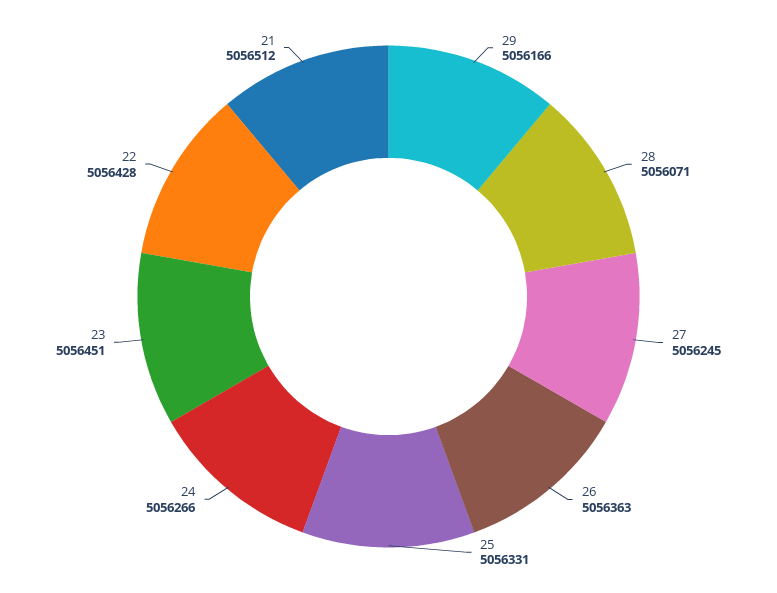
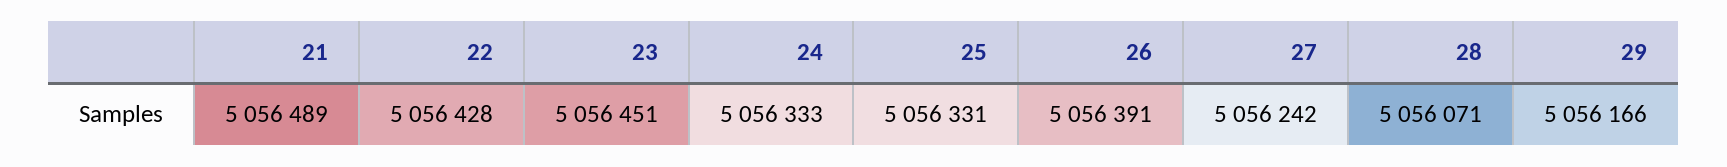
  {
    "29": 5056166,
    "28": 5056071,
-   "27": 5056245,
+   "27": 5056242,
-   "26": 5056363,
+   "26": 5056391,
    "25": 5056331,
-   "24": 5056266,
+   "24": 5056333,
    "23": 5056451,
    "22": 5056428,
-   "21": 5056512
+   "21": 5056489
  }

